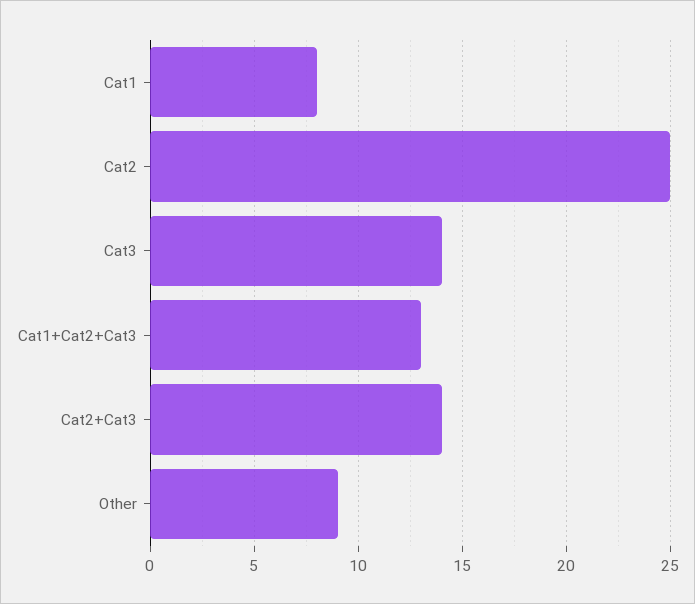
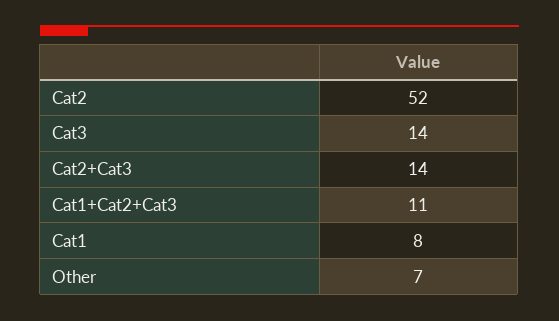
  {
    "Cat1": 8,
-   "Cat2": 25,
+   "Cat2": 52,
    "Cat3": 14,
-   "Cat1+Cat2+Cat3": 13,
+   "Cat1+Cat2+Cat3": 11,
    "Cat2+Cat3": 14,
-   "Other": 9
+   "Other": 7
  }

